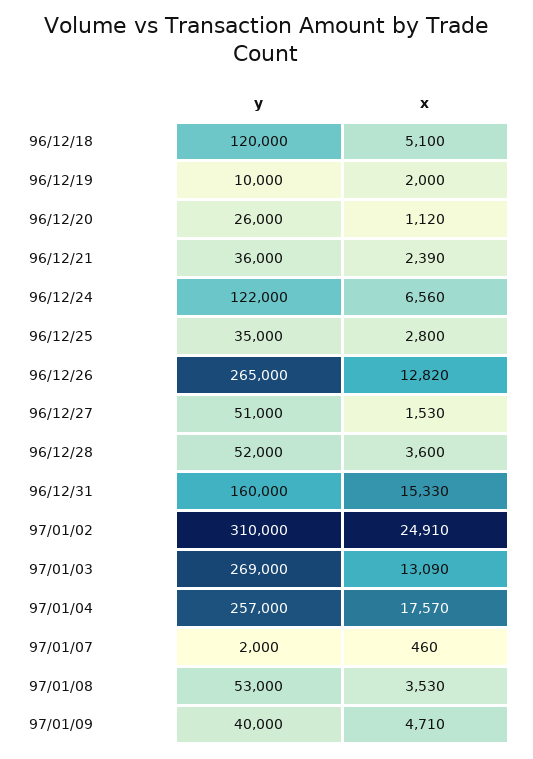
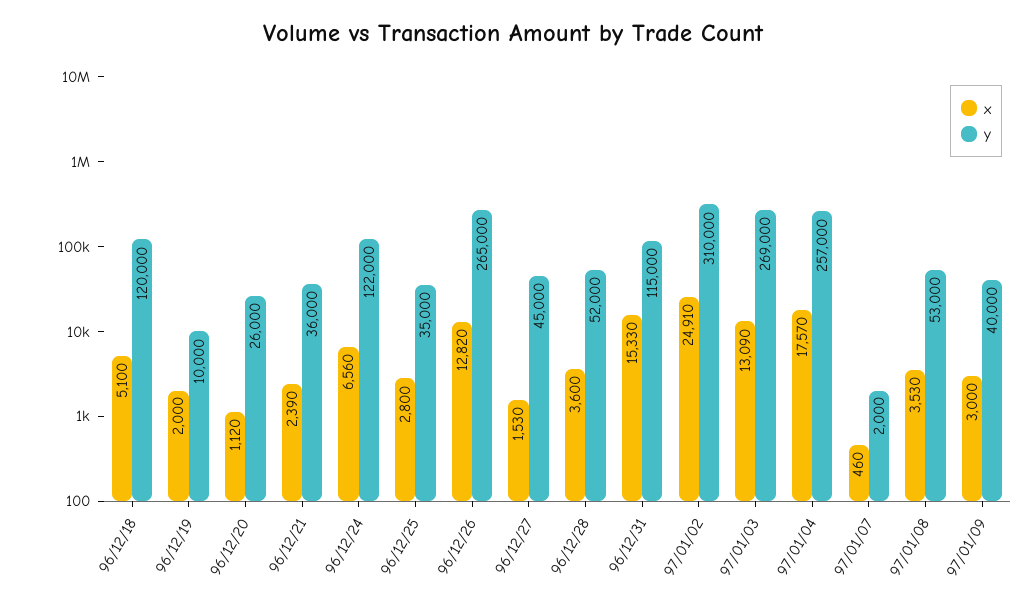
  {
    "y": {
      "96/12/18": 120000,
      "96/12/19": 10000,
      "96/12/20": 26000,
      "96/12/21": 36000,
      "96/12/24": 122000,
      "96/12/25": 35000,
      "96/12/26": 265000,
-     "96/12/27": 51000,
+     "96/12/27": 45000,
      "96/12/28": 52000,
-     "96/12/31": 160000,
+     "96/12/31": 115000,
      "97/01/02": 310000,
      "97/01/03": 269000,
      "97/01/04": 257000,
      "97/01/07": 2000,
      "97/01/08": 53000,
      "97/01/09": 40000
    },
    "x": {
      "96/12/18": 5100,
      "96/12/19": 2000,
      "96/12/20": 1120,
      "96/12/21": 2390,
      "96/12/24": 6560,
      "96/12/25": 2800,
      "96/12/26": 12820,
      "96/12/27": 1530,
      "96/12/28": 3600,
      "96/12/31": 15330,
      "97/01/02": 24910,
      "97/01/03": 13090,
      "97/01/04": 17570,
      "97/01/07": 460,
      "97/01/08": 3530,
-     "97/01/09": 4710
+     "97/01/09": 3000
    }
  }

